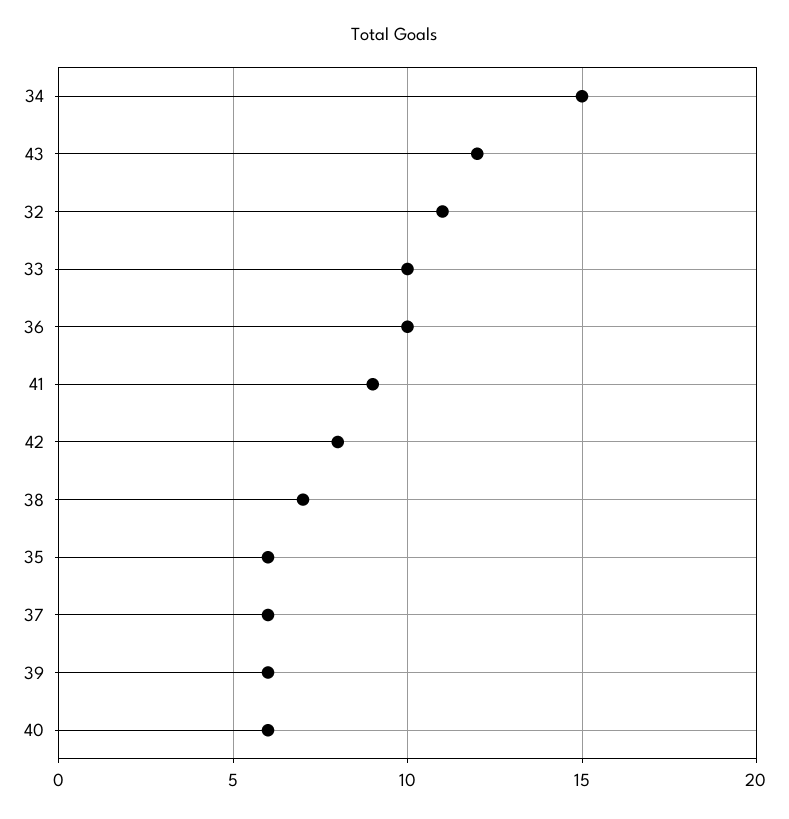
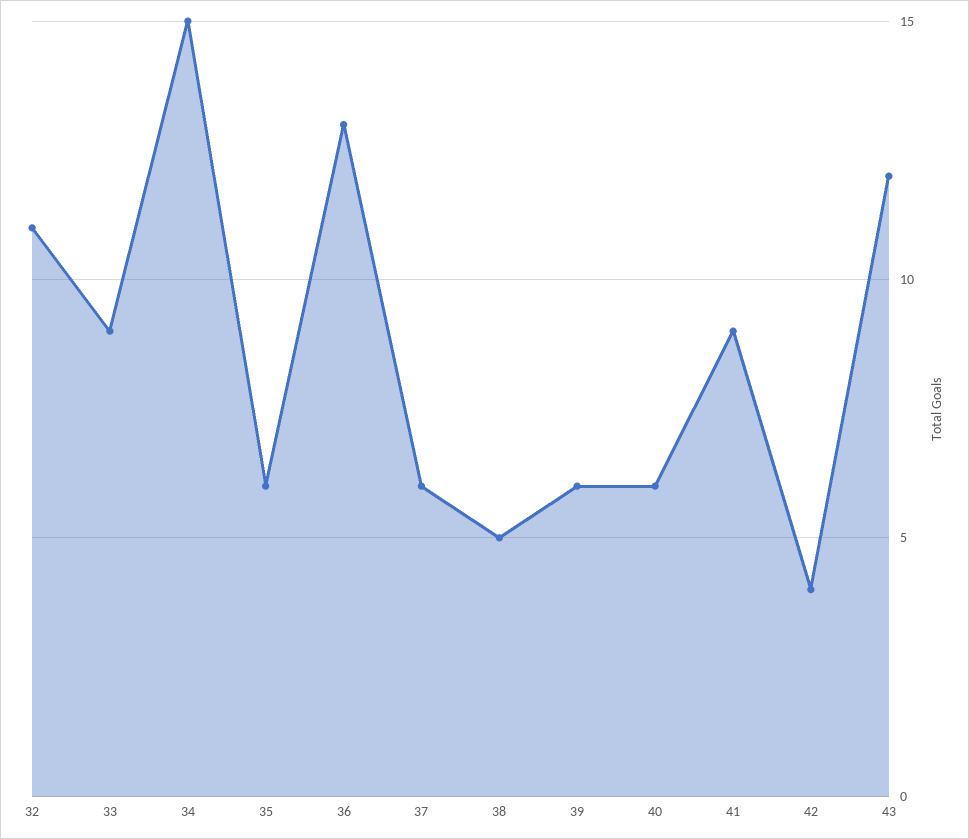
  {
    "34": 15,
    "43": 12,
    "32": 11,
-   "33": 10,
+   "33": 9,
-   "36": 10,
+   "36": 13,
    "41": 9,
-   "42": 8,
+   "42": 4,
-   "38": 7,
+   "38": 5,
    "35": 6,
    "37": 6,
    "39": 6,
    "40": 6
  }

